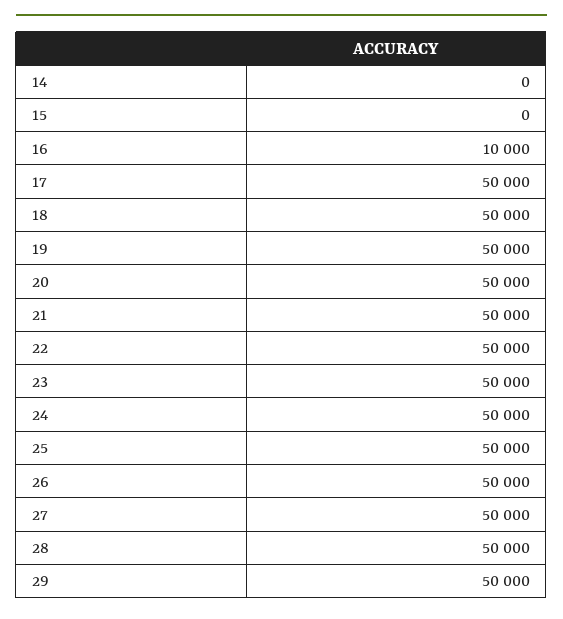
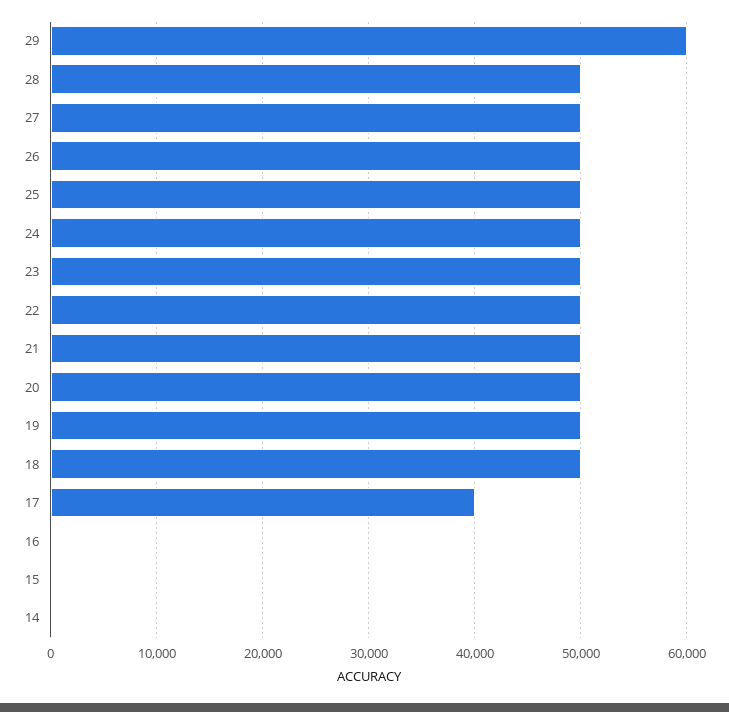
  {
    "14": 0,
    "15": 0,
-   "16": 10000,
+   "16": 0,
-   "17": 50000,
+   "17": 40000,
    "18": 50000,
    "19": 50000,
    "20": 50000,
    "21": 50000,
    "22": 50000,
    "23": 50000,
    "24": 50000,
    "25": 50000,
    "26": 50000,
    "27": 50000,
    "28": 50000,
-   "29": 50000
+   "29": 60000
  }

